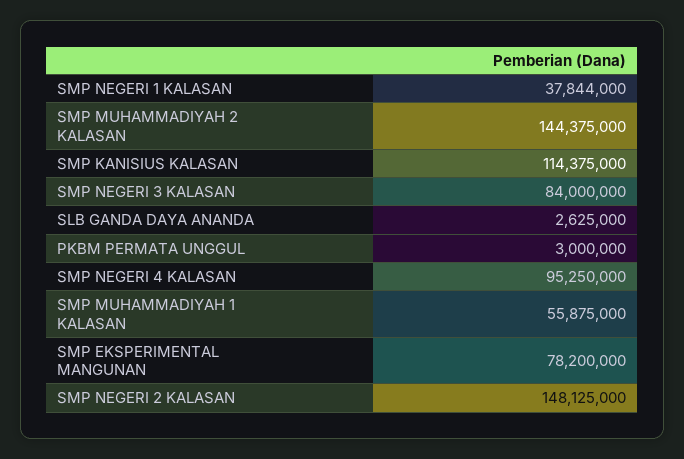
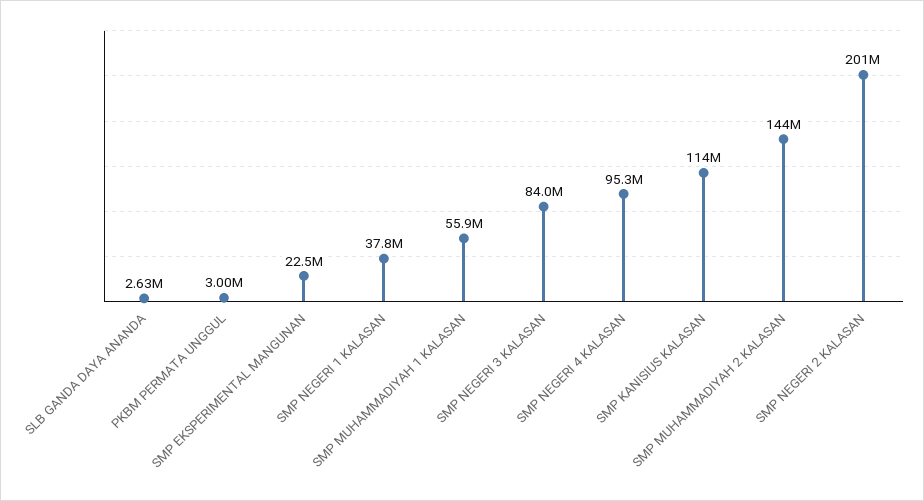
  {
    "SMP NEGERI 1 KALASAN": 37844000,
    "SMP MUHAMMADIYAH 2 KALASAN": 144375000,
    "SMP KANISIUS KALASAN": 114375000,
    "SMP NEGERI 3 KALASAN": 84000000,
    "SLB GANDA DAYA ANANDA": 2625000,
    "PKBM PERMATA UNGGUL": 3000000,
    "SMP NEGERI 4 KALASAN": 95250000,
    "SMP MUHAMMADIYAH 1 KALASAN": 55875000,
-   "SMP EKSPERIMENTAL MANGUNAN": 78200000,
+   "SMP EKSPERIMENTAL MANGUNAN": 22500000,
-   "SMP NEGERI 2 KALASAN": 148125000
+   "SMP NEGERI 2 KALASAN": 201000000
  }

